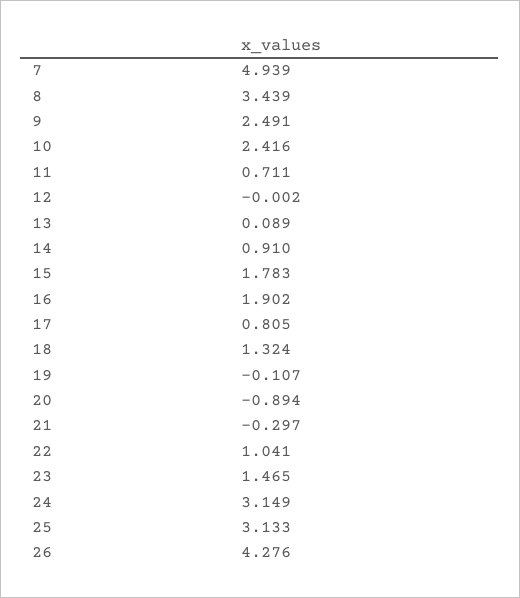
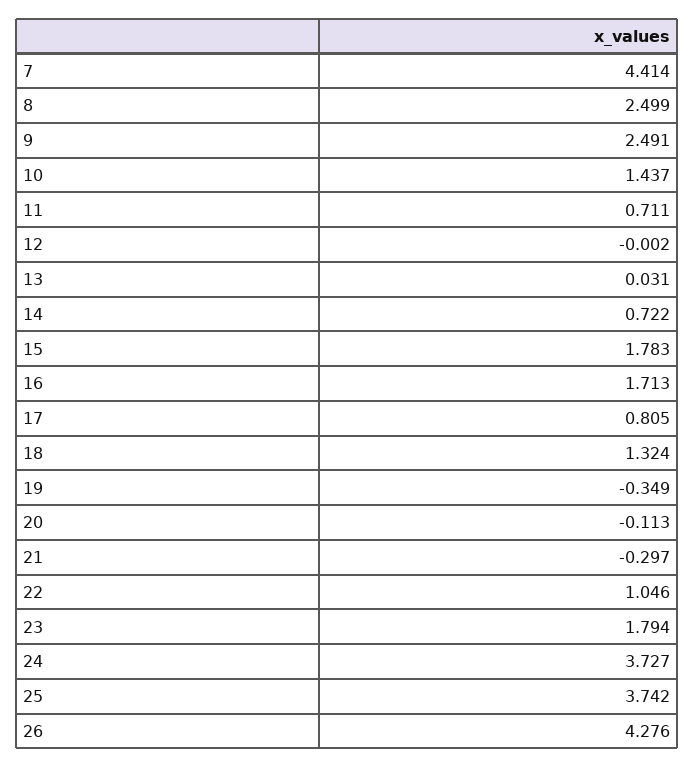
  {
-   "7": 4.939,
+   "7": 4.414,
-   "8": 3.439,
+   "8": 2.499,
    "9": 2.491,
-   "10": 2.416,
+   "10": 1.437,
    "11": 0.711,
    "12": -0.002,
-   "13": 0.089,
+   "13": 0.031,
-   "14": 0.91,
+   "14": 0.722,
    "15": 1.783,
-   "16": 1.902,
+   "16": 1.713,
    "17": 0.805,
    "18": 1.324,
-   "19": -0.107,
+   "19": -0.349,
-   "20": -0.894,
+   "20": -0.113,
    "21": -0.297,
-   "22": 1.041,
+   "22": 1.046,
-   "23": 1.465,
+   "23": 1.794,
-   "24": 3.149,
+   "24": 3.727,
-   "25": 3.133,
+   "25": 3.742,
    "26": 4.276
  }

